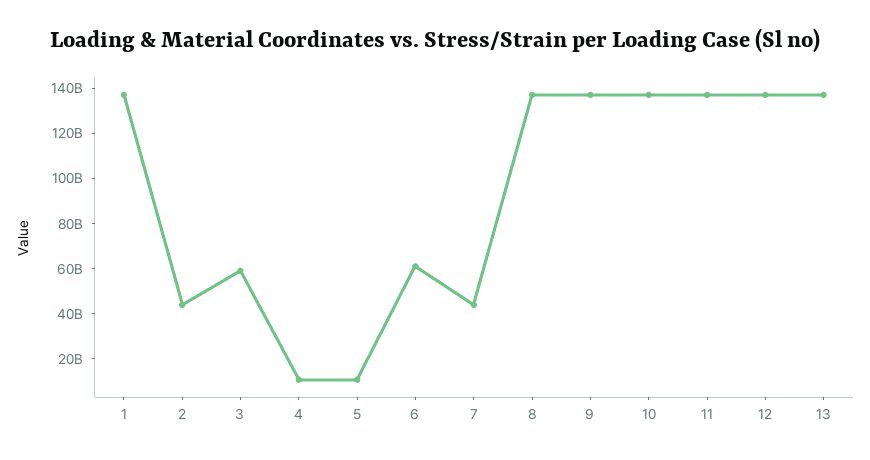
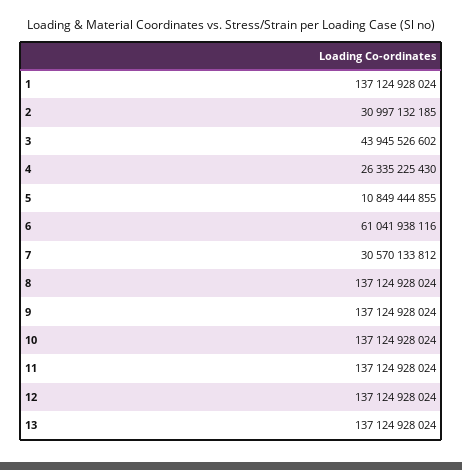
  {
    "1": 137124928024,
-   "2": 45000000000,
+   "2": 30997132185,
-   "3": 60000000000,
+   "3": 43945526602,
-   "4": 10000000000,
+   "4": 26335225430,
    "5": 10849444855,
    "6": 61041938116,
-   "7": 45000000000,
+   "7": 30570133812,
    "8": 137124928024,
    "9": 137124928024,
    "10": 137124928024,
    "11": 137124928024,
    "12": 137124928024,
    "13": 137124928024
  }

